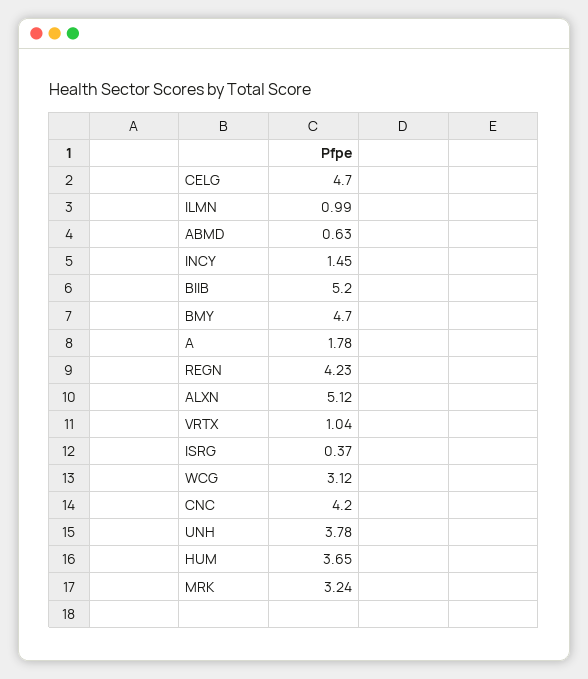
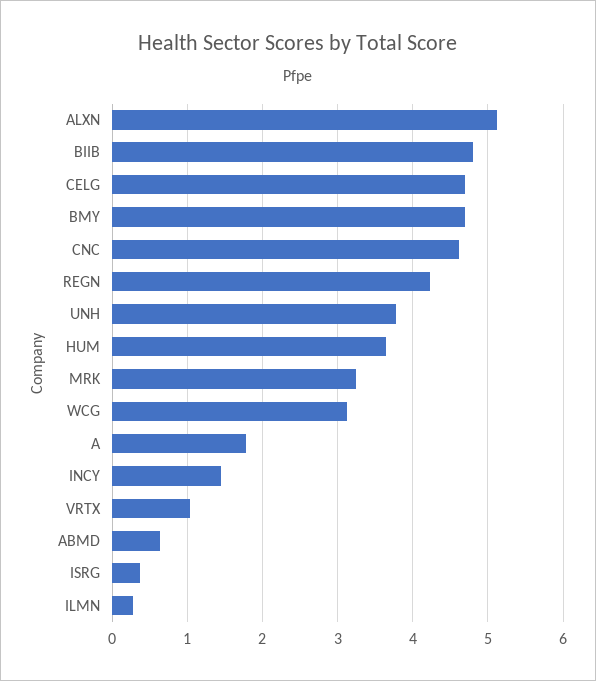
  {
    "CELG": 4.7,
-   "ILMN": 0.99,
+   "ILMN": 0.3,
    "ABMD": 0.63,
    "INCY": 1.45,
-   "BIIB": 5.2,
+   "BIIB": 4.8,
    "BMY": 4.7,
    "A": 1.78,
    "REGN": 4.23,
    "ALXN": 5.12,
    "VRTX": 1.04,
    "ISRG": 0.37,
    "WCG": 3.12,
-   "CNC": 4.2,
+   "CNC": 4.6,
    "UNH": 3.78,
    "HUM": 3.65,
    "MRK": 3.24
  }

